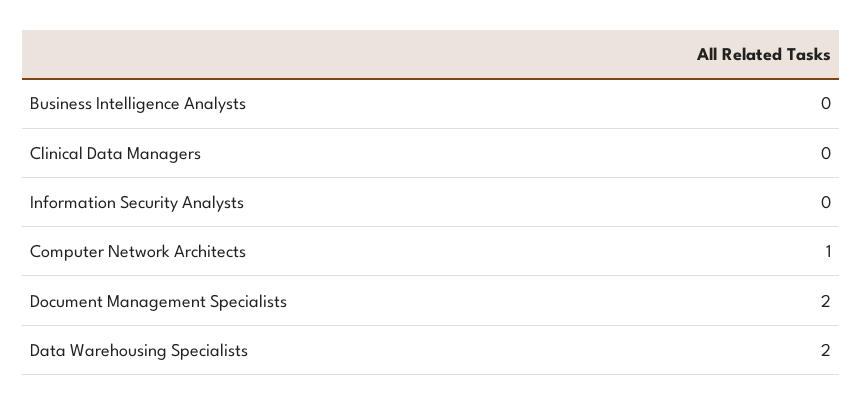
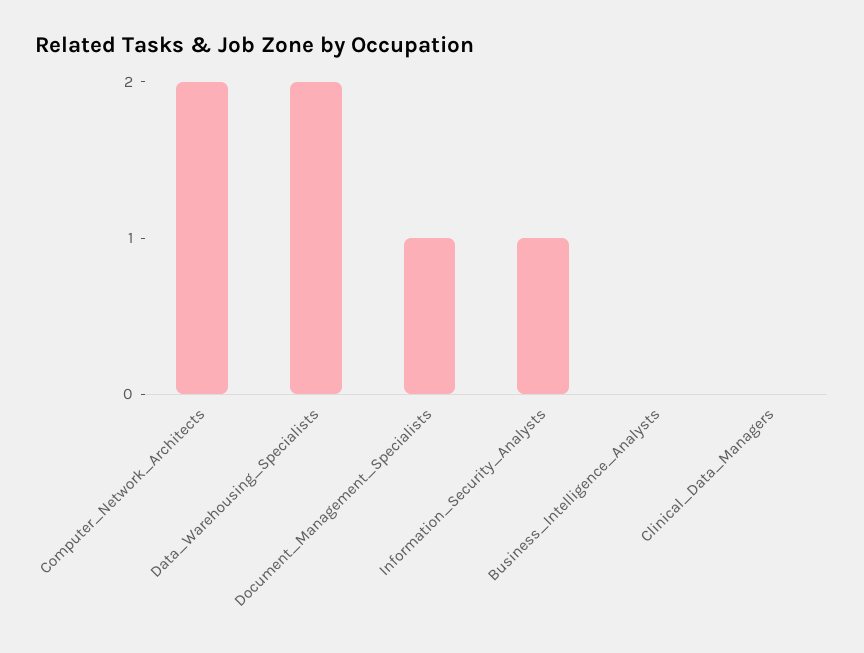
  {
    "Business Intelligence Analysts": 0,
    "Clinical Data Managers": 0,
-   "Information Security Analysts": 0,
+   "Information Security Analysts": 1,
-   "Computer Network Architects": 1,
+   "Computer Network Architects": 2,
-   "Document Management Specialists": 2,
+   "Document Management Specialists": 1,
    "Data Warehousing Specialists": 2
  }

